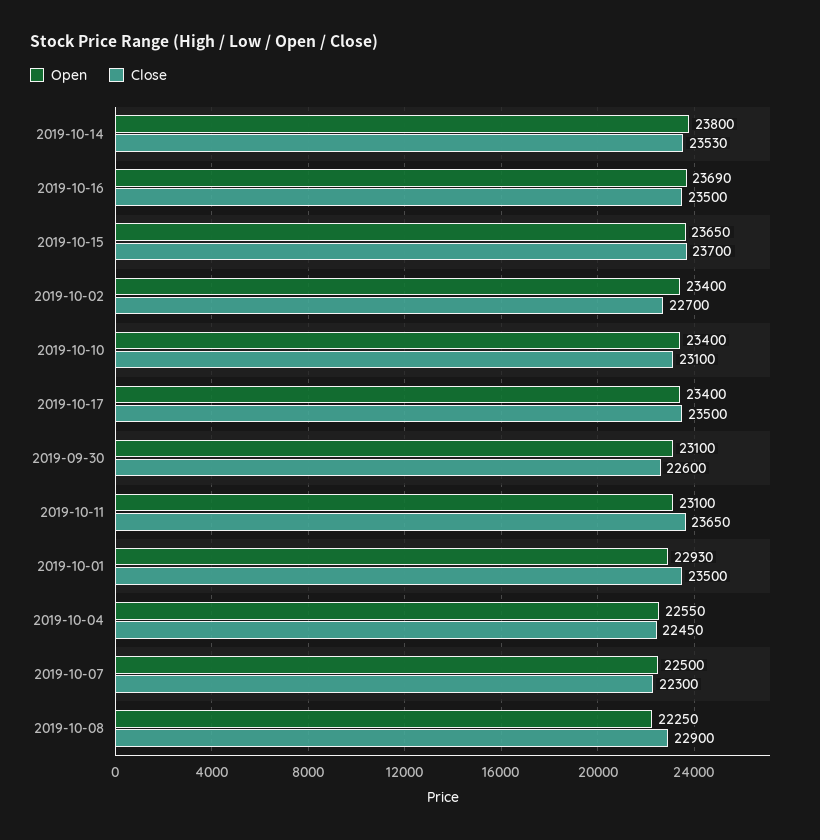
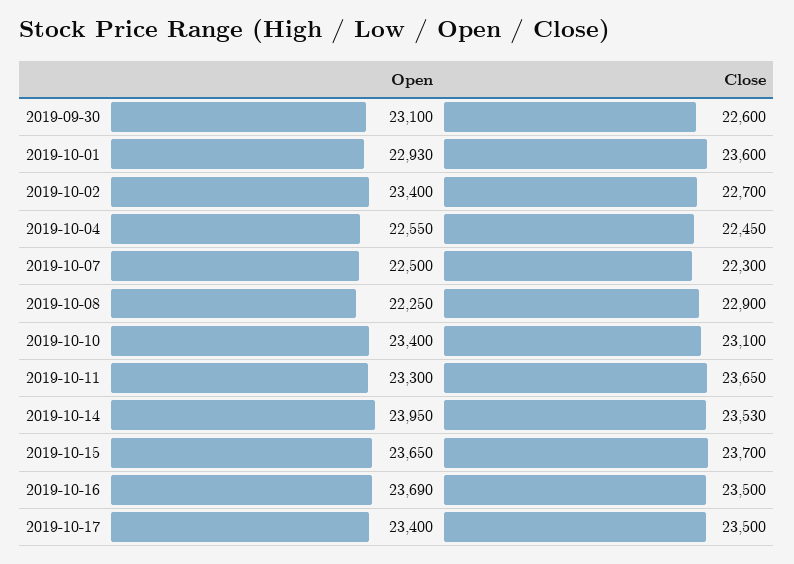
  {
    "Open": {
-     "2019-10-14": 23800,
+     "2019-10-14": 23950,
      "2019-10-16": 23690,
      "2019-10-15": 23650,
      "2019-10-02": 23400,
      "2019-10-10": 23400,
      "2019-10-17": 23400,
      "2019-09-30": 23100,
-     "2019-10-11": 23100,
+     "2019-10-11": 23300,
      "2019-10-01": 22930,
      "2019-10-04": 22550,
      "2019-10-07": 22500,
      "2019-10-08": 22250
    },
    "Close": {
      "2019-10-14": 23530,
      "2019-10-16": 23500,
      "2019-10-15": 23700,
      "2019-10-02": 22700,
      "2019-10-10": 23100,
      "2019-10-17": 23500,
      "2019-09-30": 22600,
      "2019-10-11": 23650,
-     "2019-10-01": 23500,
+     "2019-10-01": 23600,
      "2019-10-04": 22450,
      "2019-10-07": 22300,
      "2019-10-08": 22900
    }
  }

